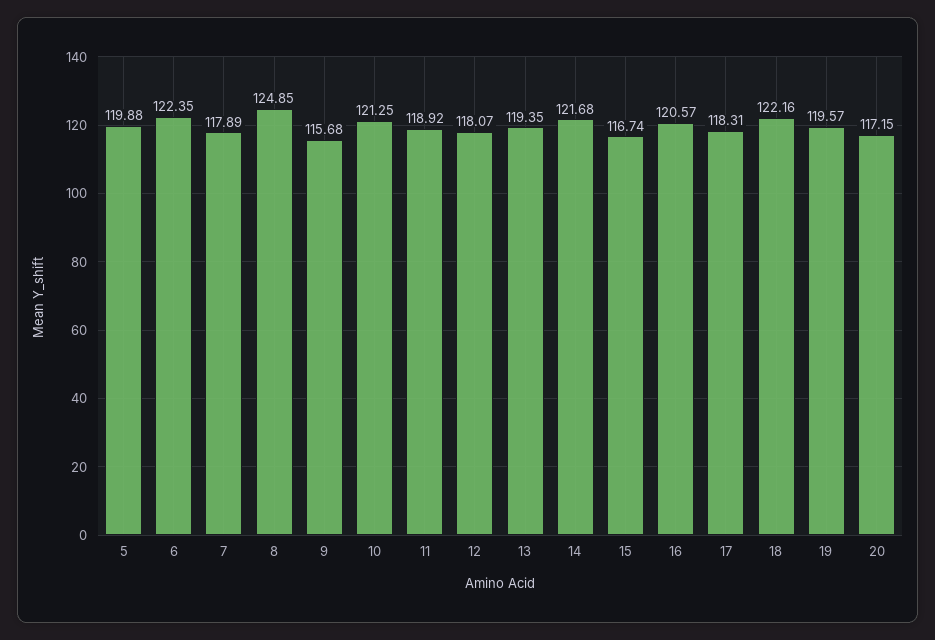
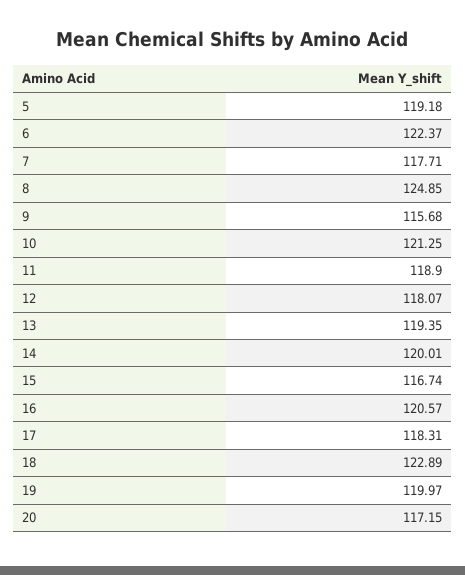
  {
-   "5": 119.88,
+   "5": 119.18,
-   "6": 122.35,
+   "6": 122.37,
-   "7": 117.89,
+   "7": 117.71,
    "8": 124.85,
    "9": 115.68,
    "10": 121.25,
-   "11": 118.92,
+   "11": 118.9,
    "12": 118.07,
    "13": 119.35,
-   "14": 121.68,
+   "14": 120.01,
    "15": 116.74,
    "16": 120.57,
    "17": 118.31,
-   "18": 122.16,
+   "18": 122.89,
-   "19": 119.57,
+   "19": 119.97,
    "20": 117.15
  }

